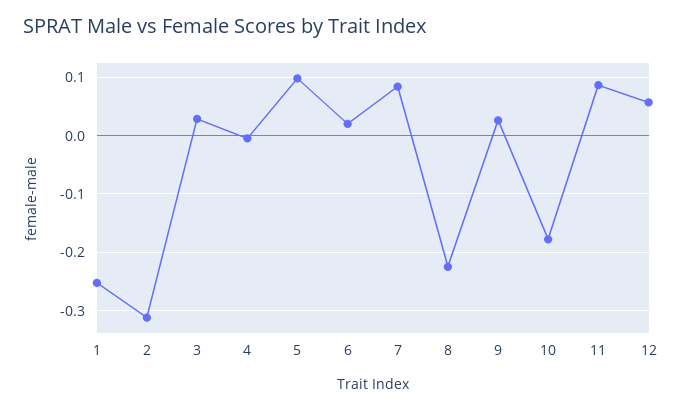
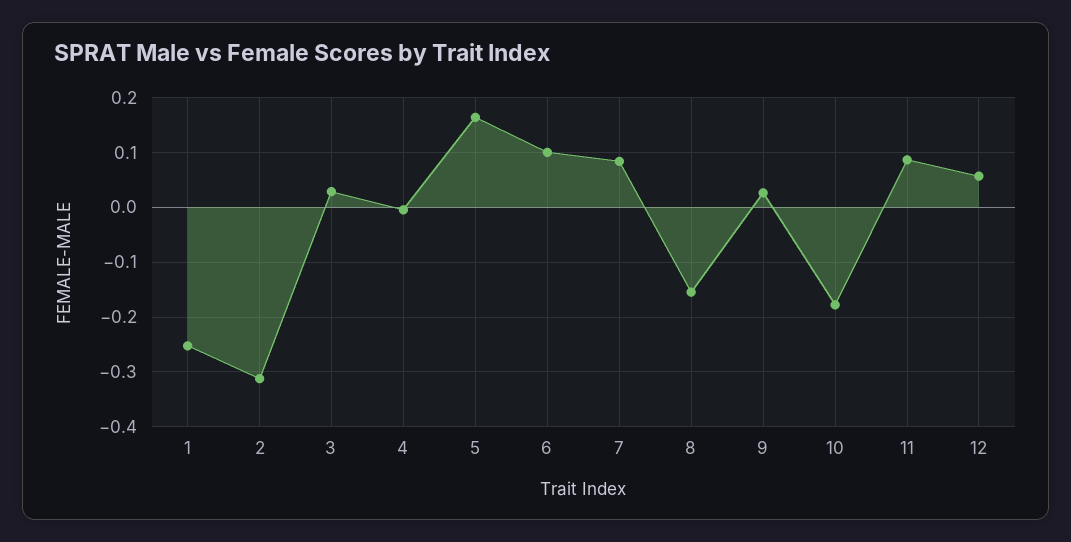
  {
    "1": -0.26,
    "2": -0.32,
    "3": 0.02,
    "4": 0,
-   "5": 0.1,
+   "5": 0.16,
-   "6": 0.02,
+   "6": 0.1,
    "7": 0.08,
-   "8": -0.22,
+   "8": -0.16,
    "9": 0.02,
    "10": -0.18,
    "11": 0.08,
    "12": 0.06
  }

